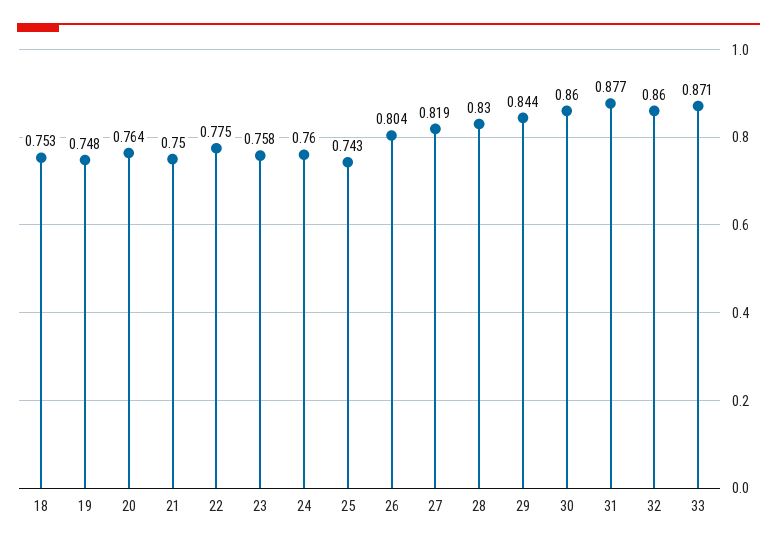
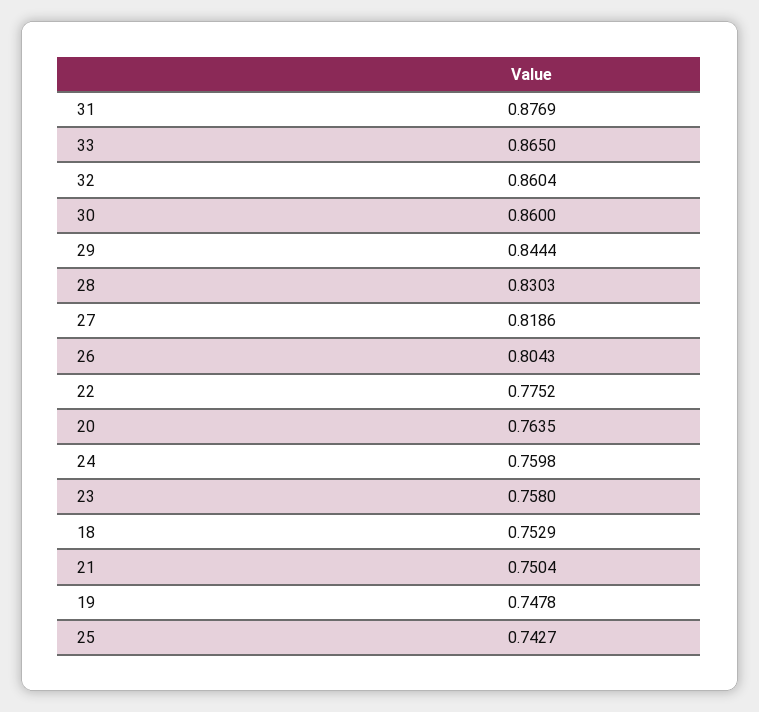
  {
    "18": 0.7529,
    "19": 0.7478,
    "20": 0.7635,
    "21": 0.7504,
    "22": 0.7752,
    "23": 0.758,
    "24": 0.7598,
    "25": 0.7427,
    "26": 0.8043,
    "27": 0.8186,
    "28": 0.8303,
    "29": 0.8444,
    "30": 0.86,
    "31": 0.8769,
    "32": 0.8604,
-   "33": 0.871
+   "33": 0.865
  }

